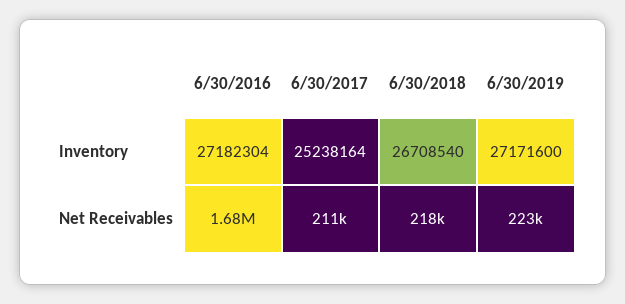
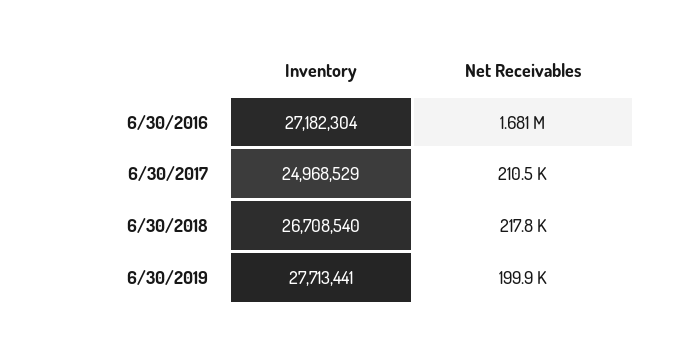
  {
    "6/30/2016": {
      "Inventory": 27182304,
      "Net Receivables": 1681000
    },
    "6/30/2017": {
-     "Inventory": 25238164,
+     "Inventory": 24968529,
      "Net Receivables": 210500
    },
    "6/30/2018": {
      "Inventory": 26708540,
      "Net Receivables": 217800
    },
    "6/30/2019": {
-     "Inventory": 27171600,
+     "Inventory": 27713441,
-     "Net Receivables": 223000
+     "Net Receivables": 199900
    }
  }

